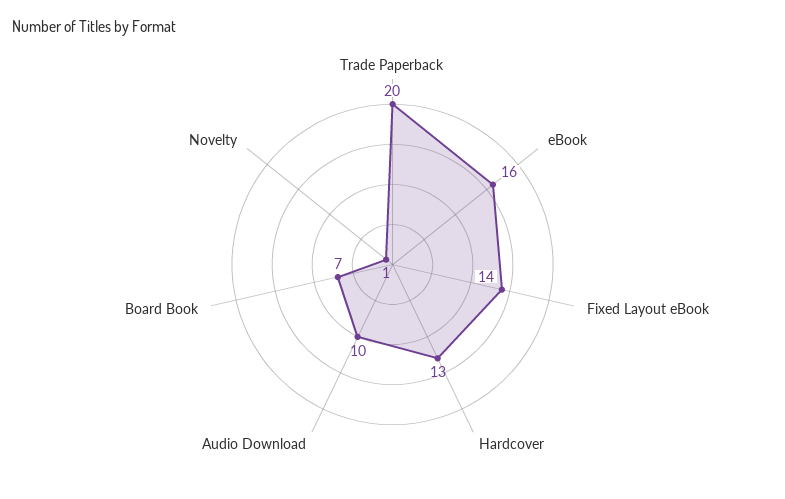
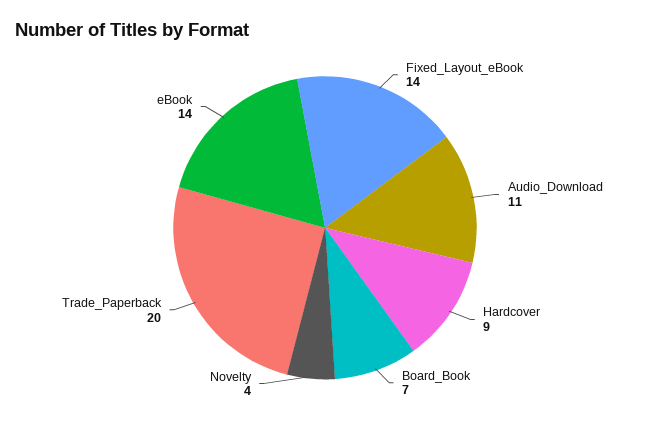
  {
    "Trade Paperback": 20,
-   "eBook": 16,
+   "eBook": 14,
    "Fixed Layout eBook": 14,
-   "Hardcover": 13,
+   "Hardcover": 9,
-   "Audio Download": 10,
+   "Audio Download": 11,
    "Board Book": 7,
-   "Novelty": 1
+   "Novelty": 4
  }

